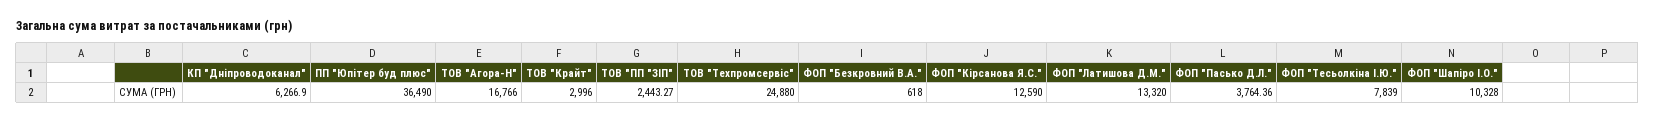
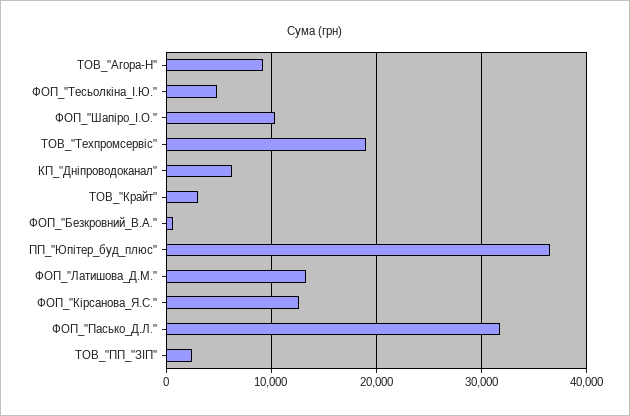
  {
    "КП \"Дніпроводоканал\"": 6266.9,
    "ПП \"Юпітер буд плюс\"": 36490,
-   "ТОВ \"Агора-Н\"": 16766,
+   "ТОВ \"Агора-Н\"": 9000,
    "ТОВ \"Крайт\"": 2996,
    "ТОВ \"ПП \"ЗІП\"": 2443.27,
-   "ТОВ \"Техпромсервіс\"": 24880,
+   "ТОВ \"Техпромсервіс\"": 19000,
    "ФОП \"Безкровний В.А.\"": 618,
    "ФОП \"Кірсанова Я.С.\"": 12590,
    "ФОП \"Латишова Д.М.\"": 13320,
-   "ФОП \"Пасько Д.Л.\"": 3764.36,
+   "ФОП \"Пасько Д.Л.\"": 32000,
-   "ФОП \"Тесьолкіна І.Ю.\"": 7839,
+   "ФОП \"Тесьолкіна І.Ю.\"": 5000,
    "ФОП \"Шапіро І.О.\"": 10328
  }

